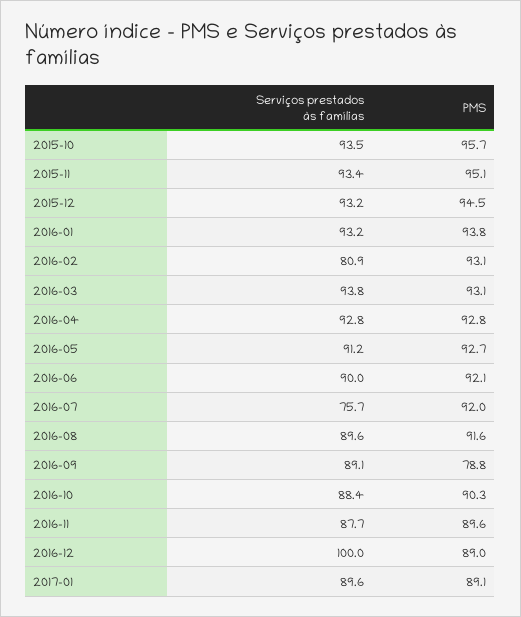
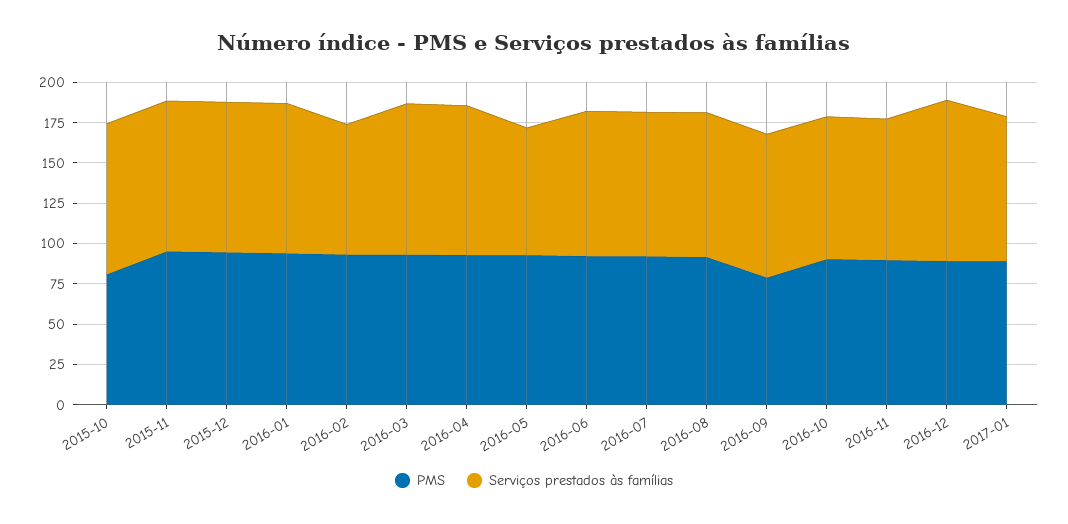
  {
    "Serviços prestados às famílias": {
      "2015-10": 93.5,
      "2015-11": 93.4,
      "2015-12": 93.2,
      "2016-01": 93.2,
      "2016-02": 80.9,
      "2016-03": 93.8,
      "2016-04": 92.8,
-     "2016-05": 91.2,
+     "2016-05": 80,
      "2016-06": 90,
-     "2016-07": 75.7,
+     "2016-07": 90,
      "2016-08": 89.6,
      "2016-09": 89.1,
      "2016-10": 88.4,
      "2016-11": 87.7,
      "2016-12": 100,
      "2017-01": 89.6
    },
    "PMS": {
-     "2015-10": 95.7,
+     "2015-10": 80,
      "2015-11": 95.1,
      "2015-12": 94.5,
      "2016-01": 93.8,
      "2016-02": 93.1,
      "2016-03": 93.1,
      "2016-04": 92.8,
      "2016-05": 92.7,
      "2016-06": 92.1,
      "2016-07": 92,
      "2016-08": 91.6,
      "2016-09": 78.8,
      "2016-10": 90.3,
      "2016-11": 89.6,
      "2016-12": 89,
      "2017-01": 89.1
    }
  }

